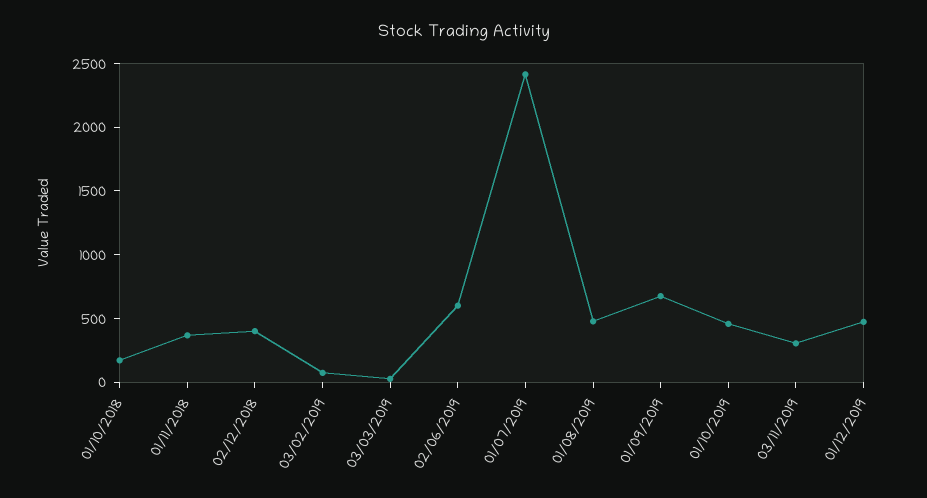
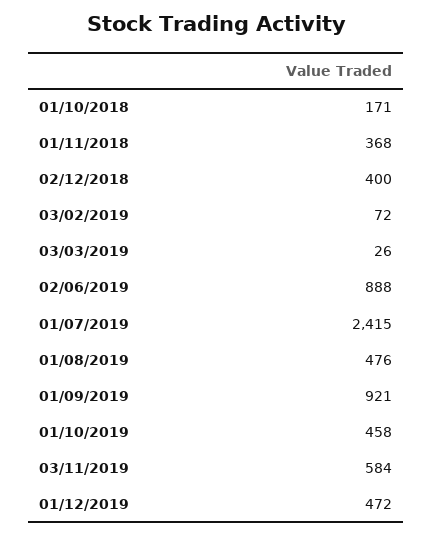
  {
    "01/10/2018": 171,
    "01/11/2018": 368,
    "02/12/2018": 400,
    "03/02/2019": 72,
    "03/03/2019": 26,
-   "02/06/2019": 600,
+   "02/06/2019": 888,
    "01/07/2019": 2415,
    "01/08/2019": 476,
-   "01/09/2019": 700,
+   "01/09/2019": 921,
    "01/10/2019": 458,
-   "03/11/2019": 300,
+   "03/11/2019": 584,
    "01/12/2019": 472
  }

